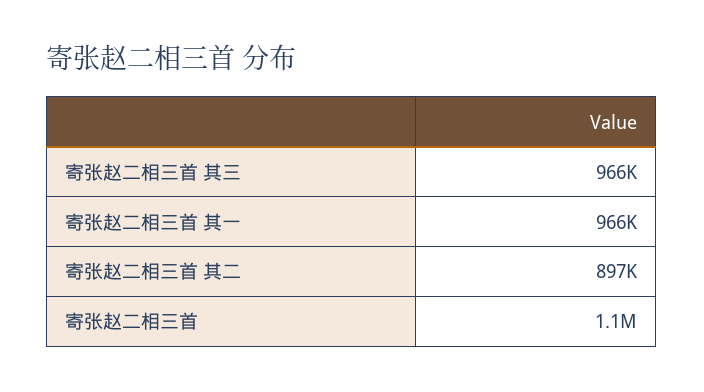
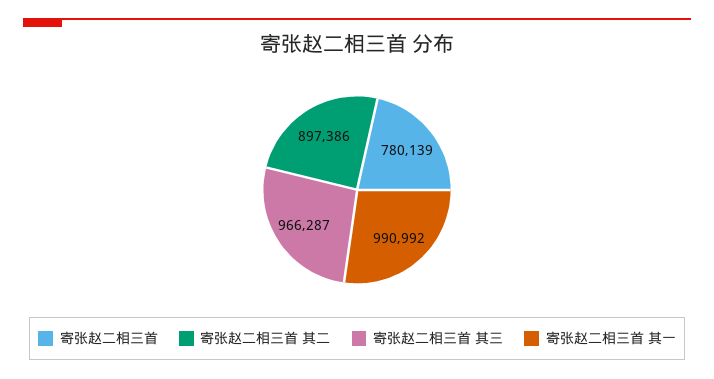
  {
    "寄张赵二相三首 其三": 966287,
-   "寄张赵二相三首 其一": 966000,
+   "寄张赵二相三首 其一": 990992,
    "寄张赵二相三首 其二": 897386,
-   "寄张赵二相三首": 1100000
+   "寄张赵二相三首": 780139
  }

